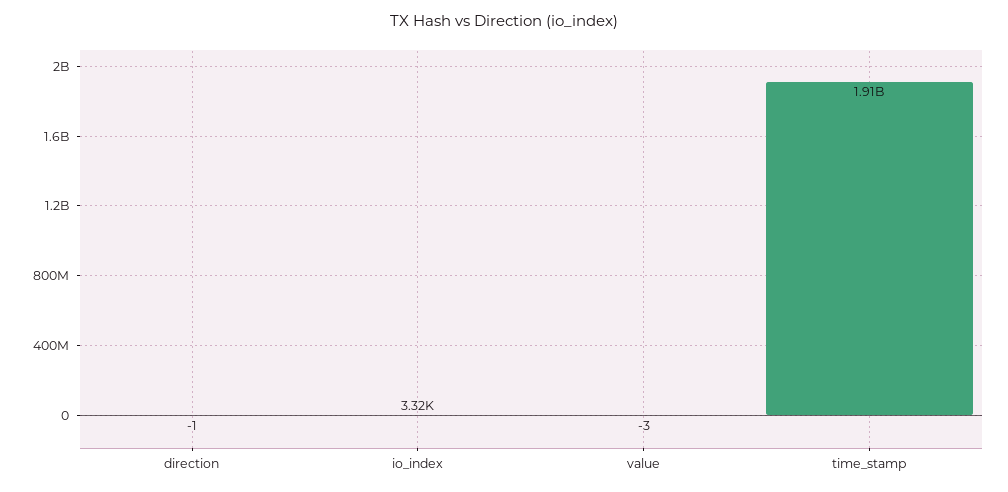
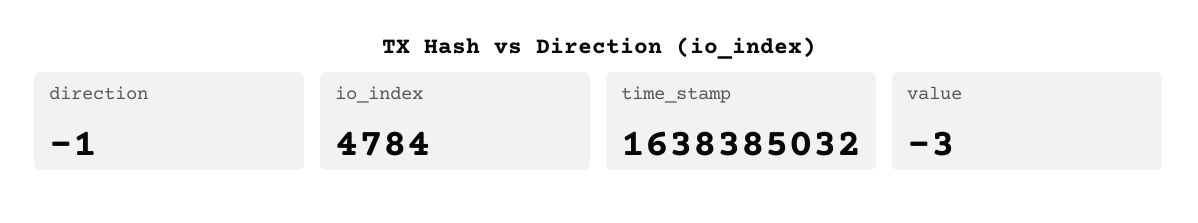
  {
    "direction": -1,
-   "io_index": 3320,
+   "io_index": 4784,
    "value": -3,
-   "time_stamp": 1910000000
+   "time_stamp": 1638385032
  }

